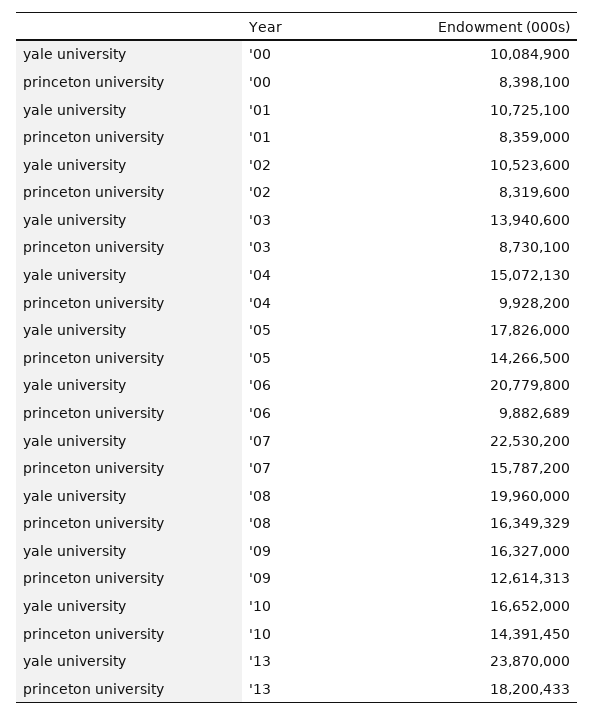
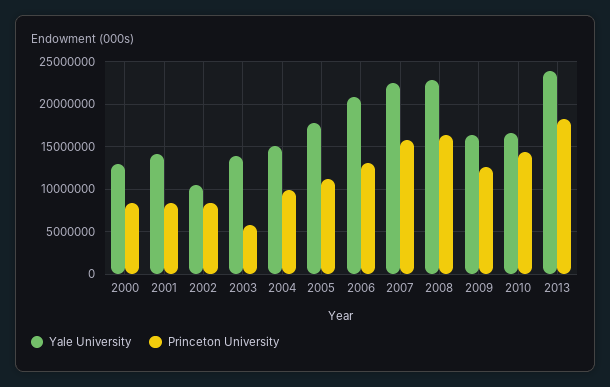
  {
    "yale university": {
-     "'00": 10084900,
+     "'00": 13000000,
-     "'01": 10725100,
+     "'01": 14000000,
      "'02": 10523600,
      "'03": 13940600,
      "'04": 15072130,
      "'05": 17826000,
      "'06": 20779800,
      "'07": 22530200,
-     "'08": 19960000,
+     "'08": 23000000,
      "'09": 16327000,
      "'10": 16652000,
      "'13": 23870000
    },
    "princeton university": {
      "'00": 8398100,
      "'01": 8359000,
      "'02": 8319600,
-     "'03": 8730100,
+     "'03": 6000000,
      "'04": 9928200,
-     "'05": 14266500,
+     "'05": 11000000,
-     "'06": 9882689,
+     "'06": 13000000,
      "'07": 15787200,
      "'08": 16349329,
      "'09": 12614313,
      "'10": 14391450,
      "'13": 18200433
    }
  }

